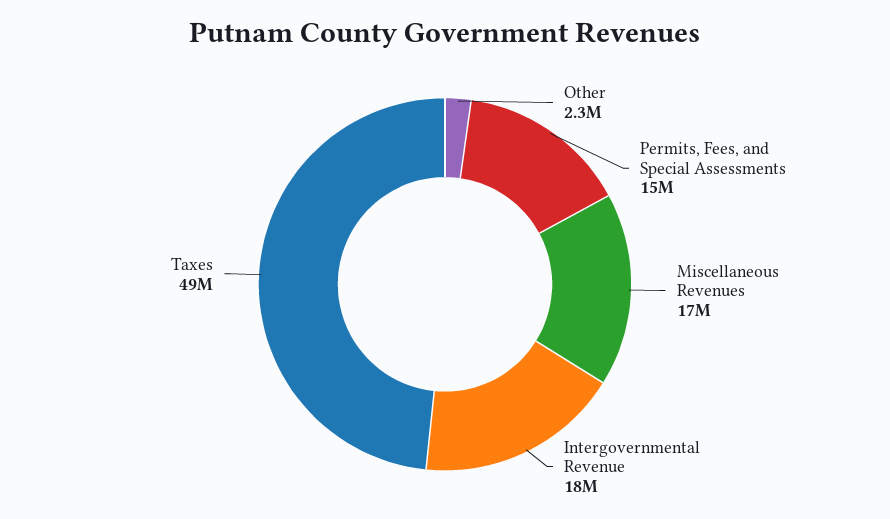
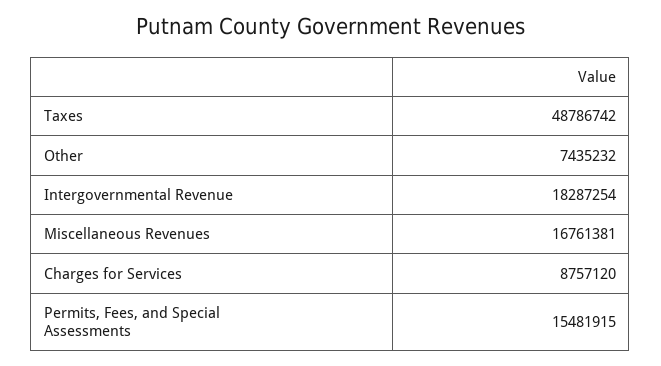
  {
-   "Other": 2300000,
+   "Other": 7435232,
    "Permits, Fees, and Special Assessments": 15481915,
    "Miscellaneous Revenues": 16761381,
    "Intergovernmental Revenue": 18287254,
-   "Taxes": 48786742
+   "Taxes": 48786742,
+   "Charges for Services": 8757120
  }

